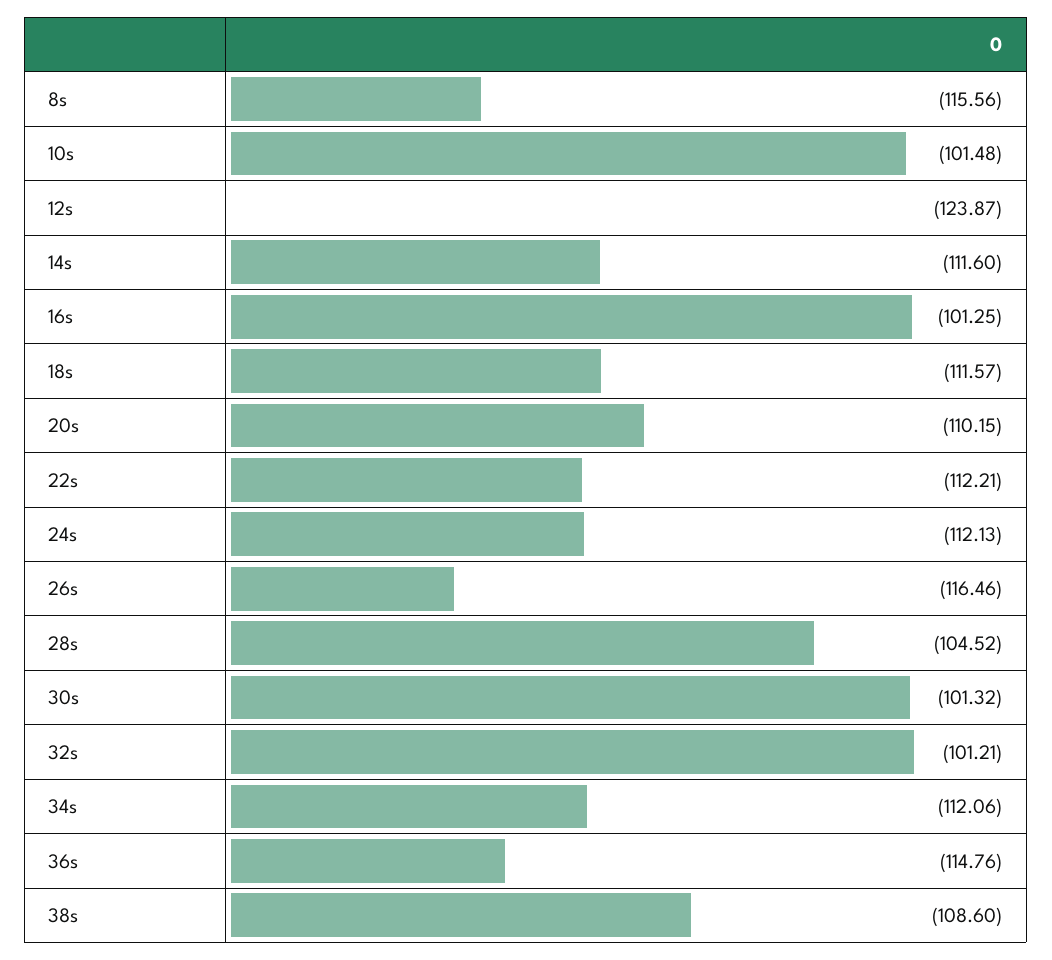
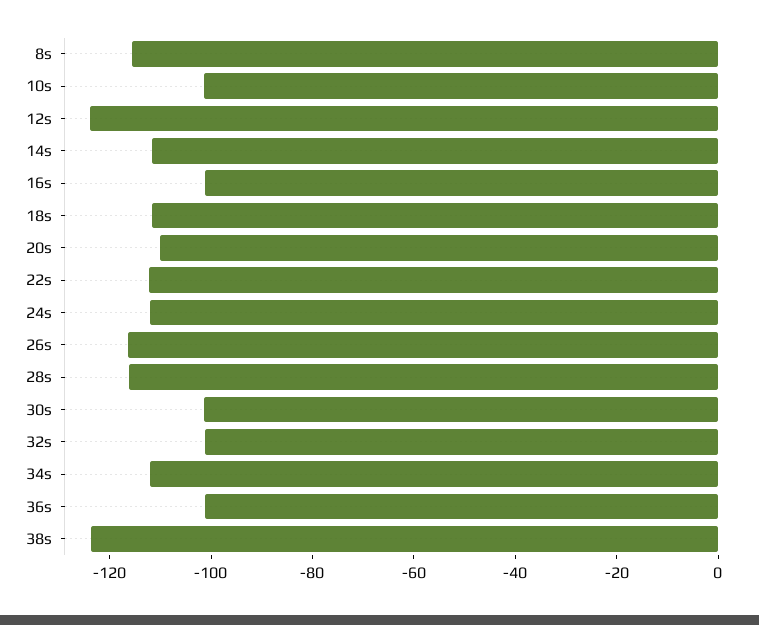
  {
    "8s": -115.56,
    "10s": -101.48,
    "12s": -123.87,
    "14s": -111.6,
    "16s": -101.25,
    "18s": -111.57,
    "20s": -110.15,
    "22s": -112.21,
    "24s": -112.13,
    "26s": -116.46,
-   "28s": -104.52,
+   "28s": -115,
    "30s": -101.32,
    "32s": -101.21,
    "34s": -112.06,
-   "36s": -114.76,
+   "36s": -100,
-   "38s": -108.6
+   "38s": -125
  }

